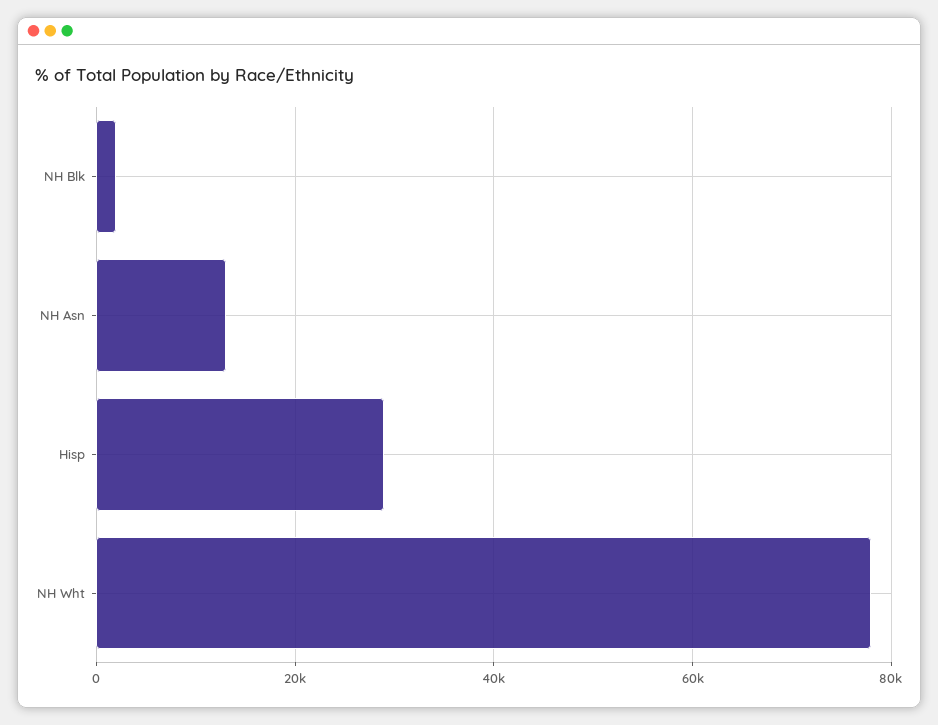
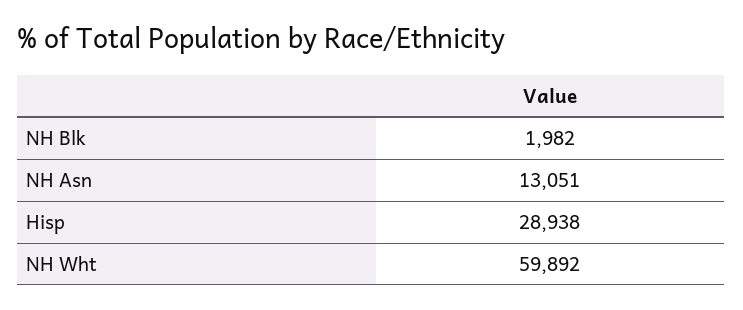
  {
    "NH Blk": 1982,
    "NH Asn": 13051,
    "Hisp": 28938,
-   "NH Wht": 78000
+   "NH Wht": 59892
  }

